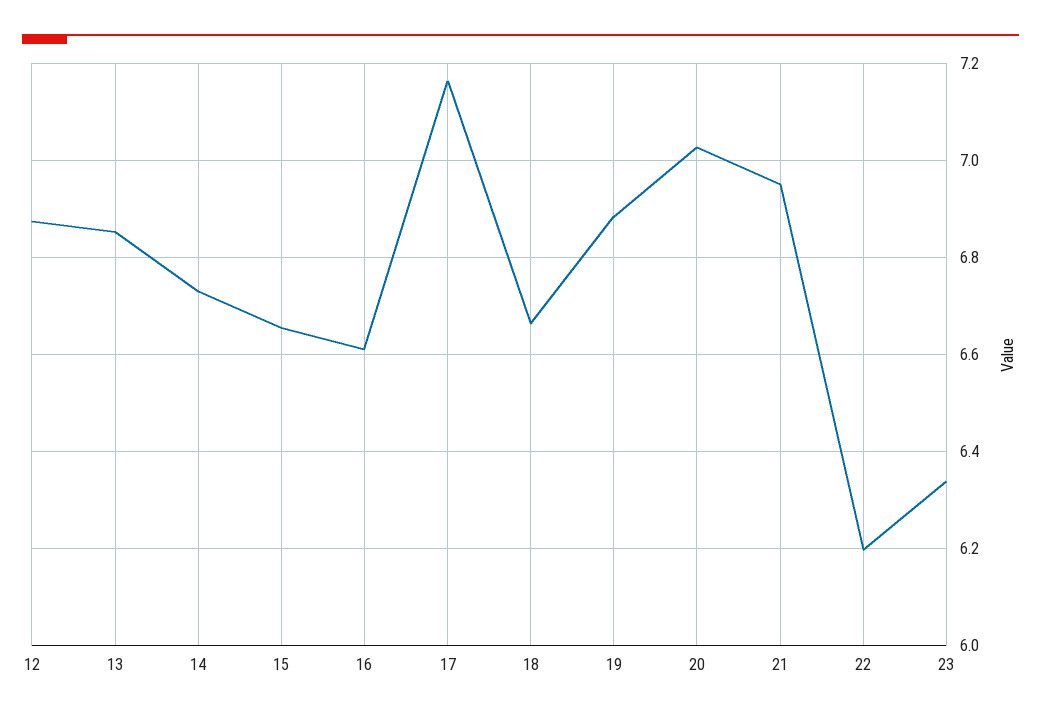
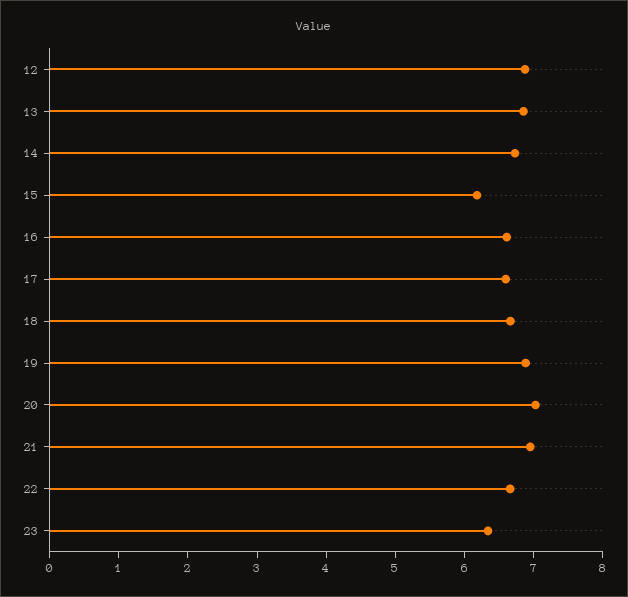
  {
    "12": 6.88,
    "13": 6.86,
    "14": 6.74,
-   "15": 6.66,
+   "15": 6.2,
    "16": 6.62,
-   "17": 7.16,
+   "17": 6.6,
    "18": 6.66,
    "19": 6.88,
    "20": 7.02,
    "21": 6.96,
-   "22": 6.2,
+   "22": 6.6,
    "23": 6.34
  }

